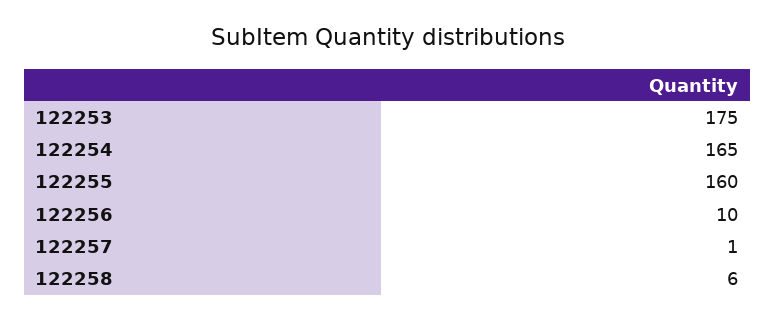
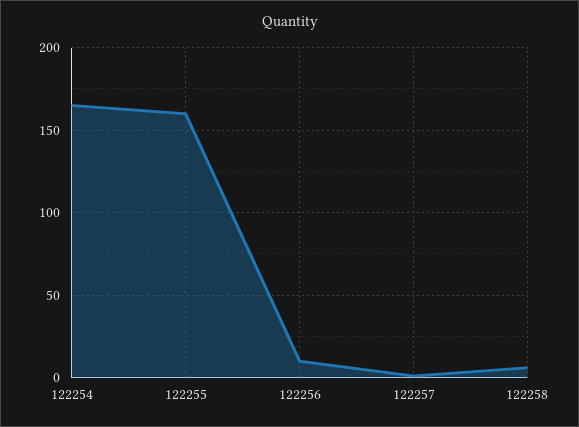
  {
-   "122253": 175,
    "122254": 165,
    "122255": 160,
    "122256": 10,
    "122257": 1,
    "122258": 6
  }

